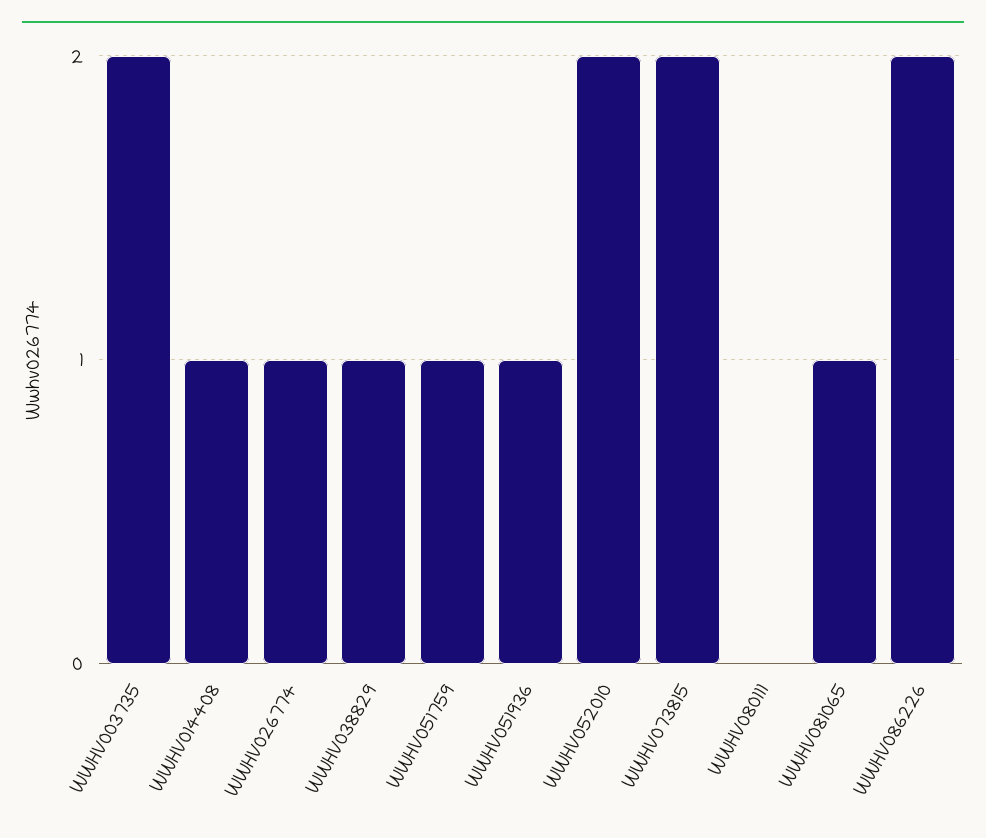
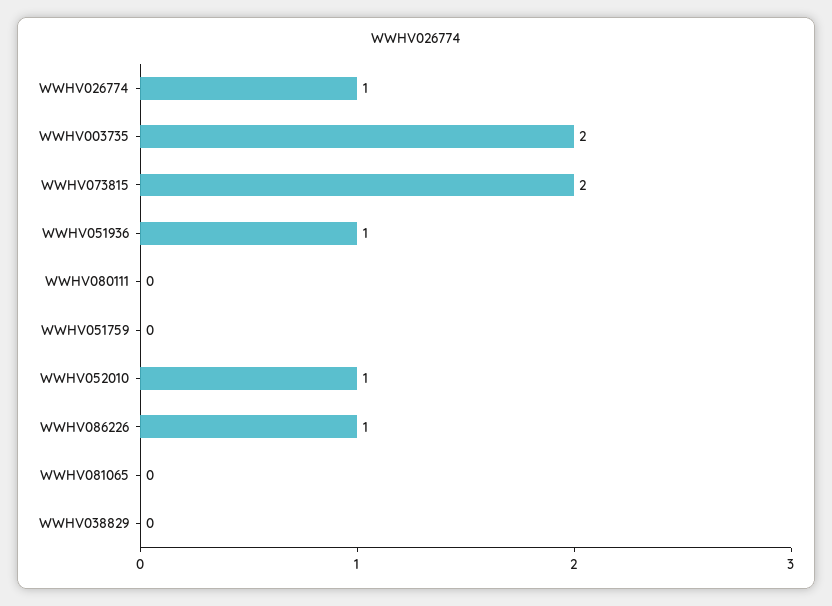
  {
    "WWHV003735": 2,
-   "WWHV014408": 1,
    "WWHV026774": 1,
-   "WWHV038829": 1,
+   "WWHV038829": 0,
-   "WWHV051759": 1,
+   "WWHV051759": 0,
    "WWHV051936": 1,
-   "WWHV052010": 2,
+   "WWHV052010": 1,
    "WWHV073815": 2,
    "WWHV080111": 0,
-   "WWHV081065": 1,
+   "WWHV081065": 0,
-   "WWHV086226": 2
+   "WWHV086226": 1
  }

